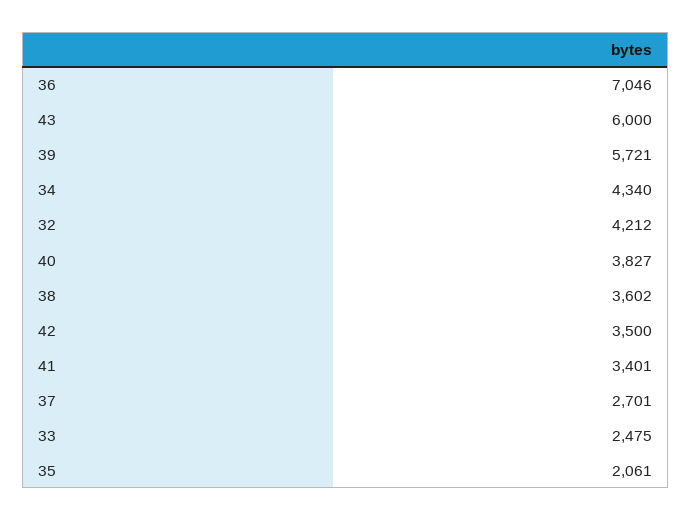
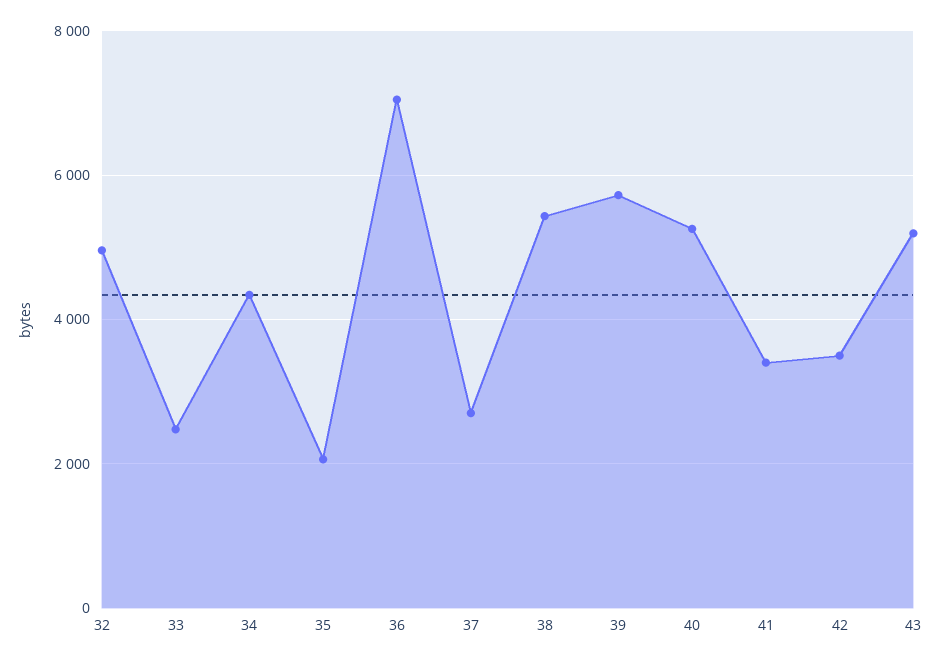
  {
    "36": 7046,
-   "43": 6000,
+   "43": 5200,
    "39": 5721,
    "34": 4340,
-   "32": 4212,
+   "32": 5000,
-   "40": 3827,
+   "40": 5200,
-   "38": 3602,
+   "38": 5400,
    "42": 3500,
    "41": 3401,
    "37": 2701,
    "33": 2475,
    "35": 2061
  }

